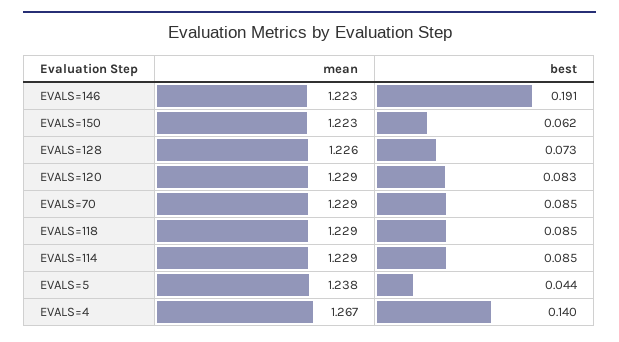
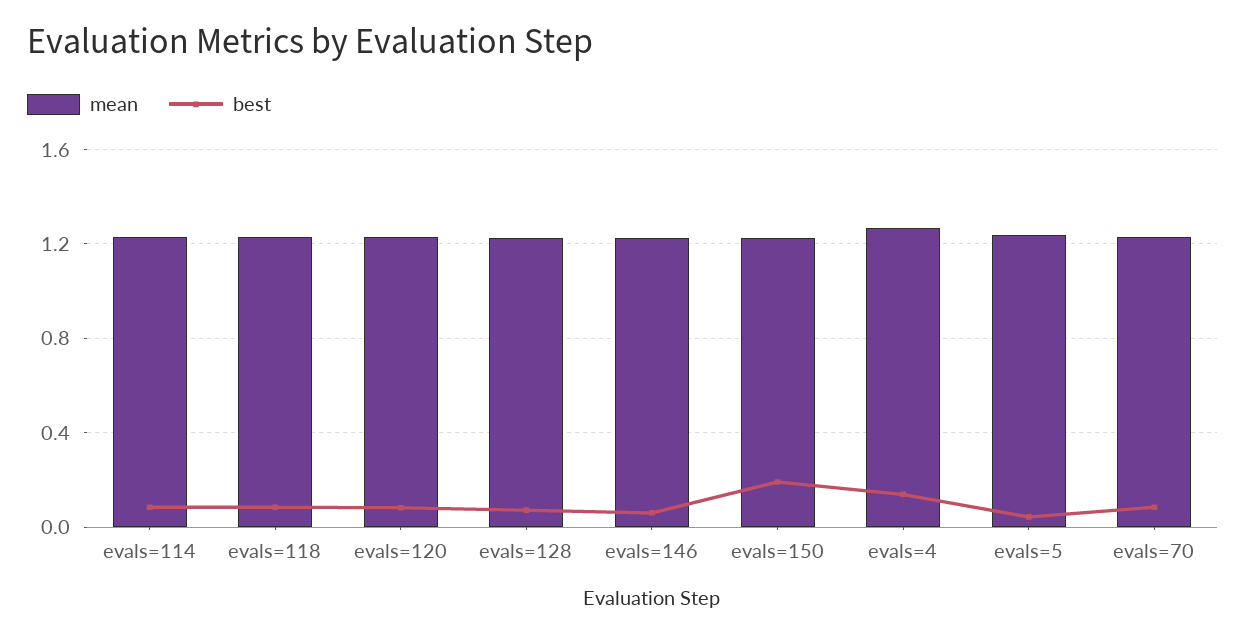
  {
    "mean": {
      "EVALS=146": 1.223,
      "EVALS=150": 1.223,
      "EVALS=128": 1.226,
      "EVALS=120": 1.229,
      "EVALS=70": 1.229,
      "EVALS=118": 1.229,
      "EVALS=114": 1.229,
      "EVALS=5": 1.238,
      "EVALS=4": 1.267
    },
    "best": {
-     "EVALS=146": 0.191,
+     "EVALS=146": 0.05,
-     "EVALS=150": 0.062,
+     "EVALS=150": 0.2,
      "EVALS=128": 0.073,
      "EVALS=120": 0.083,
      "EVALS=70": 0.085,
      "EVALS=118": 0.085,
      "EVALS=114": 0.085,
      "EVALS=5": 0.044,
      "EVALS=4": 0.14
    }
  }

